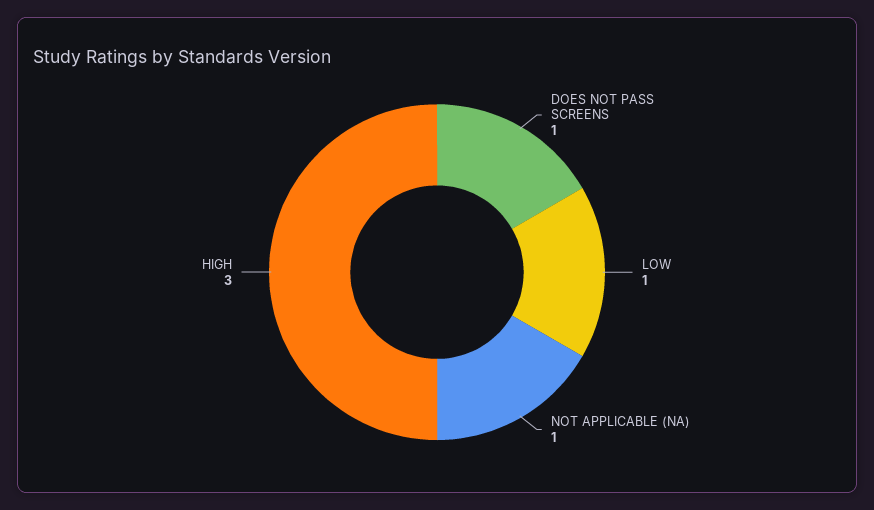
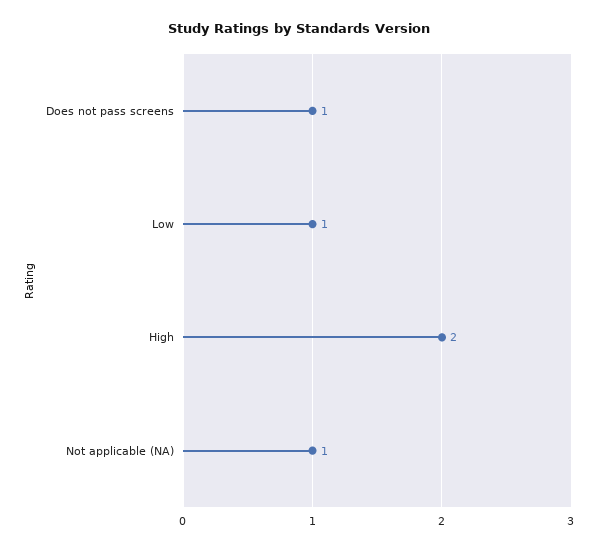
  {
    "DOES NOT PASS SCREENS": 1,
    "LOW": 1,
    "NOT APPLICABLE (NA)": 1,
-   "HIGH": 3
+   "HIGH": 2
  }

